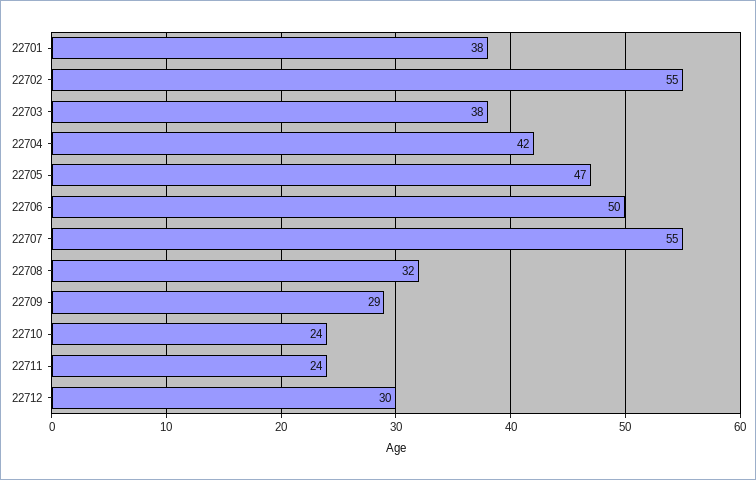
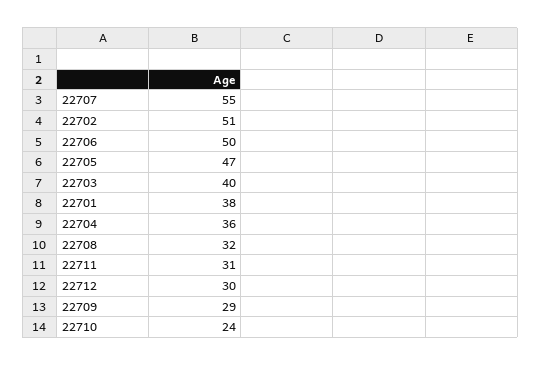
  {
    "22701": 38,
-   "22702": 55,
+   "22702": 51,
-   "22703": 38,
+   "22703": 40,
-   "22704": 42,
+   "22704": 36,
    "22705": 47,
    "22706": 50,
    "22707": 55,
    "22708": 32,
    "22709": 29,
    "22710": 24,
-   "22711": 24,
+   "22711": 31,
    "22712": 30
  }

